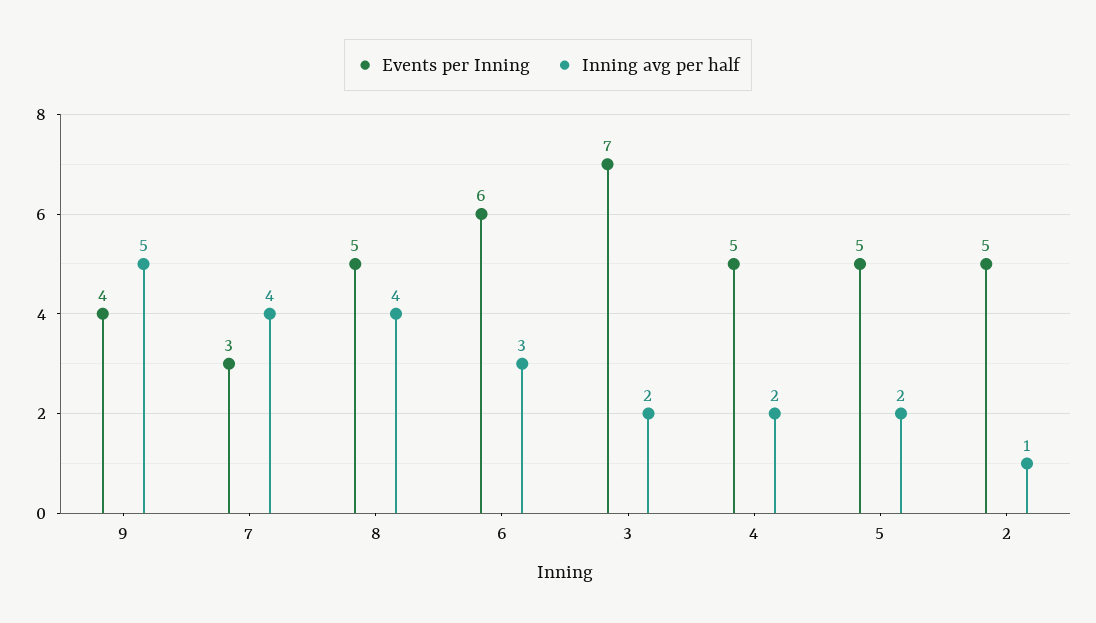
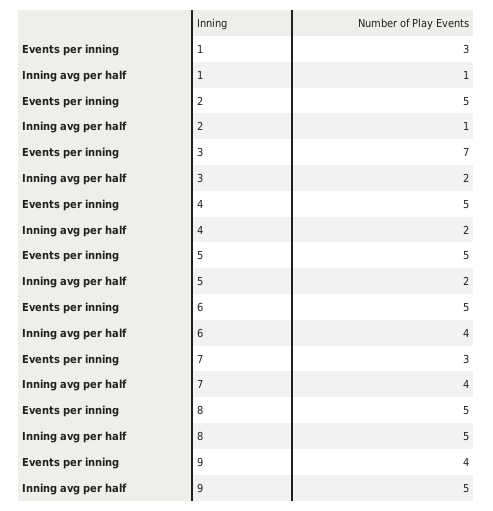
  {
    "Events per Inning": {
      "9": 4,
      "7": 3,
      "8": 5,
-     "6": 6,
+     "6": 5,
      "3": 7,
      "4": 5,
      "5": 5,
-     "2": 5
+     "2": 5,
+     "1": 3
    },
    "Inning avg per half": {
      "9": 5,
      "7": 4,
-     "8": 4,
+     "8": 5,
-     "6": 3,
+     "6": 4,
      "3": 2,
      "4": 2,
      "5": 2,
-     "2": 1
+     "2": 1,
+     "1": 1
    }
  }

